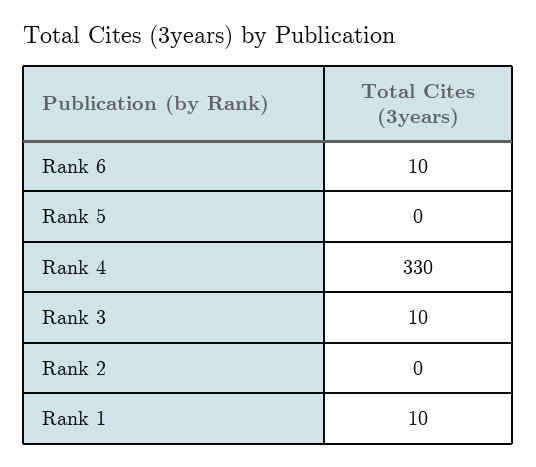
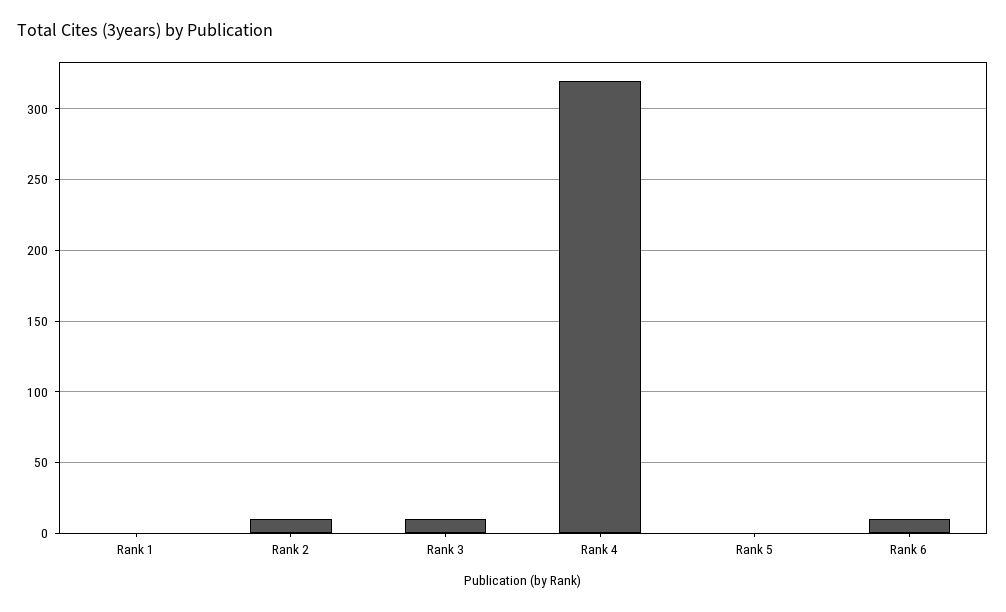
  {
    "Rank 6": 10,
    "Rank 5": 0,
-   "Rank 4": 330,
+   "Rank 4": 320,
    "Rank 3": 10,
-   "Rank 2": 0,
+   "Rank 2": 10,
-   "Rank 1": 10
+   "Rank 1": 0
  }

